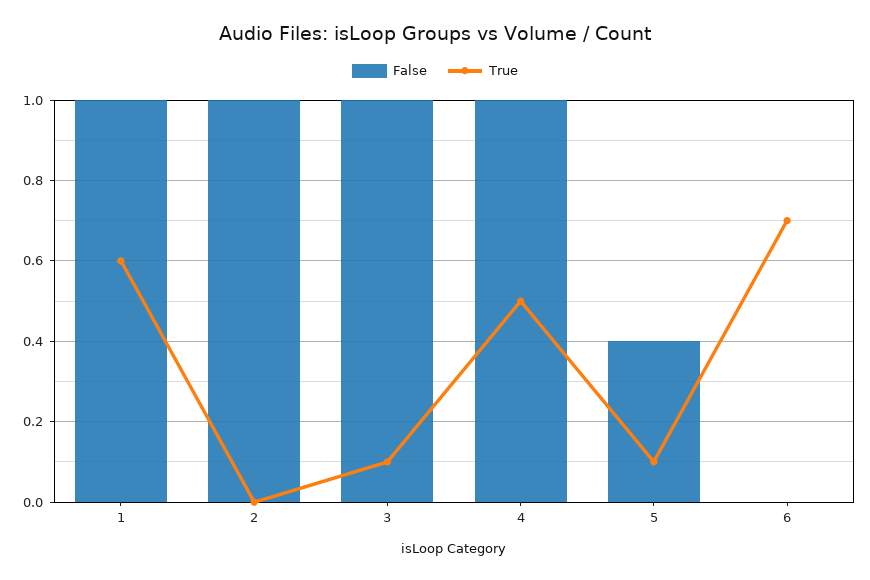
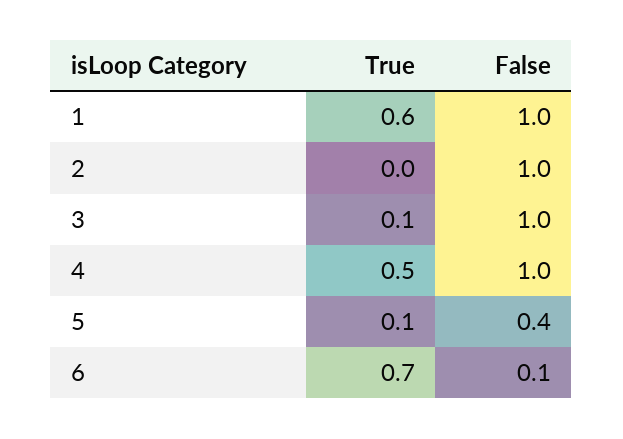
  {
    "False": {
      "1": 1,
      "2": 1,
      "3": 1,
      "4": 1,
      "5": 0.4,
-     "6": 0
+     "6": 0.1
    },
    "True": {
      "1": 0.6,
      "2": 0,
      "3": 0.1,
      "4": 0.5,
      "5": 0.1,
      "6": 0.7
    }
  }

